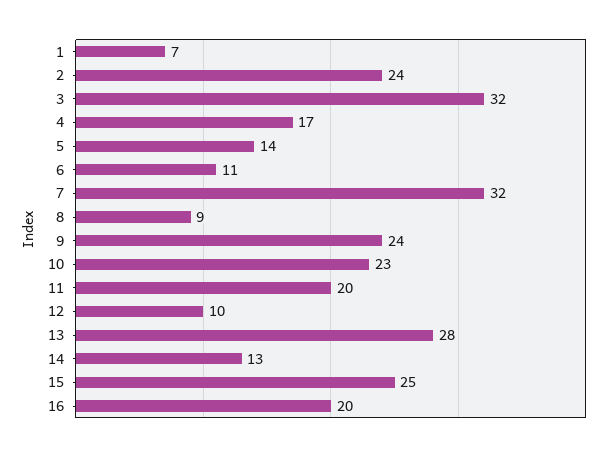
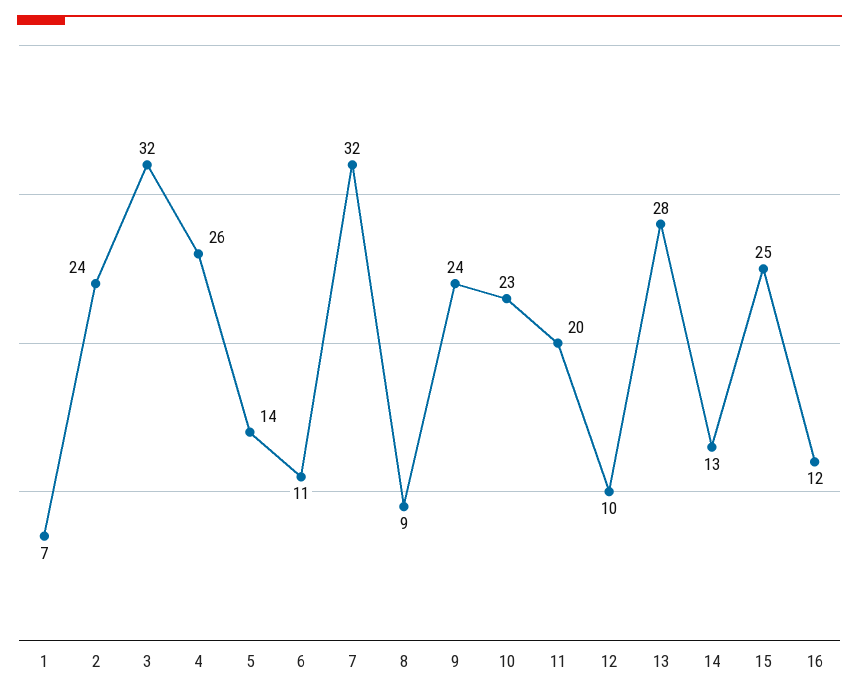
  {
    "1": 7,
    "2": 24,
    "3": 32,
-   "4": 17,
+   "4": 26,
    "5": 14,
    "6": 11,
    "7": 32,
    "8": 9,
    "9": 24,
    "10": 23,
    "11": 20,
    "12": 10,
    "13": 28,
    "14": 13,
    "15": 25,
-   "16": 20
+   "16": 12
  }

